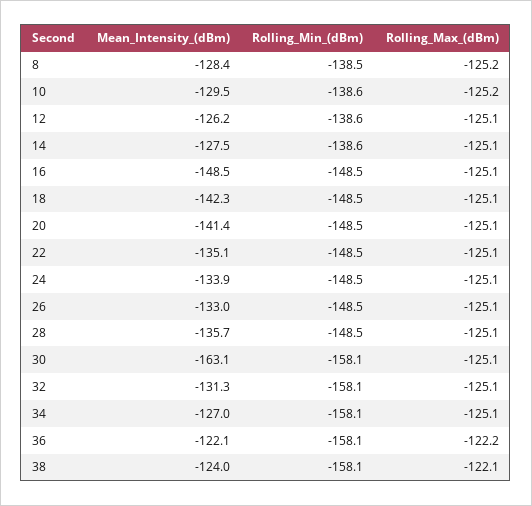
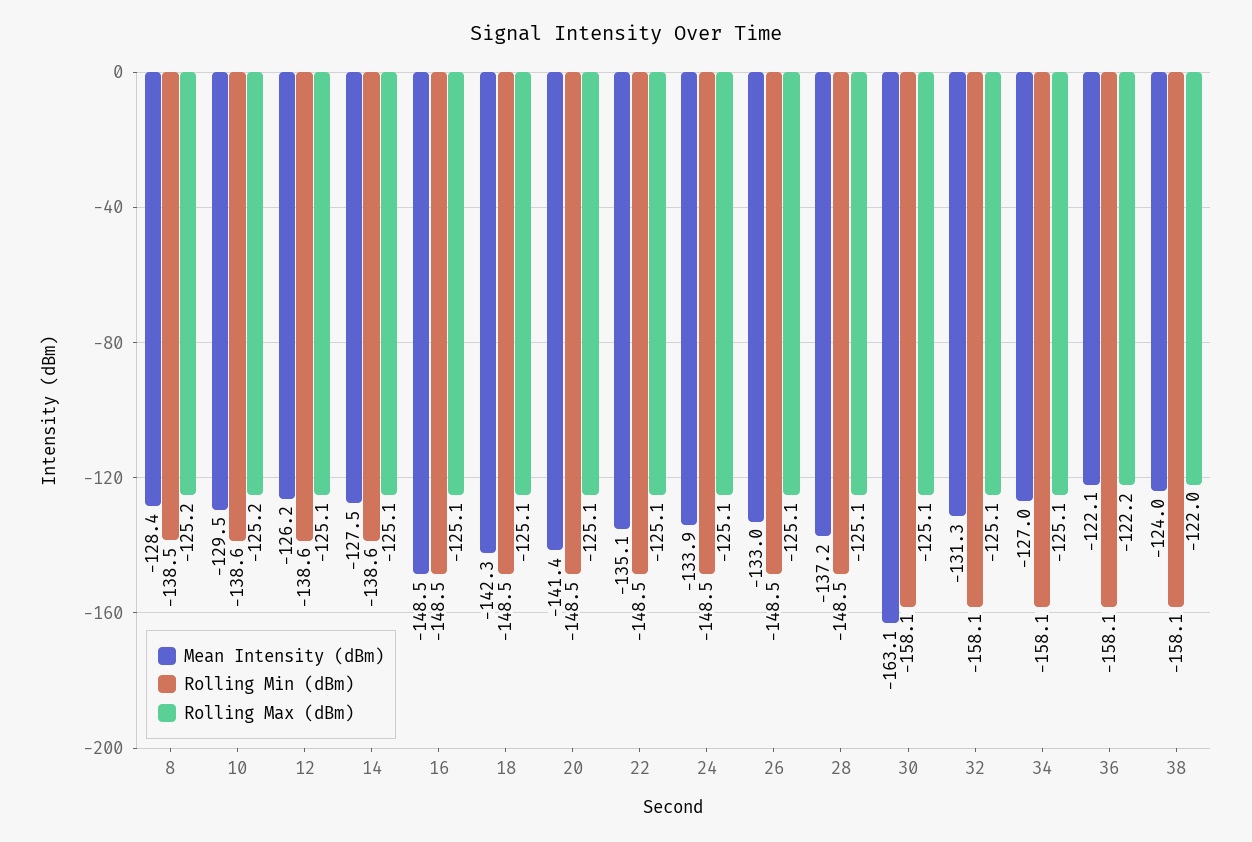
  {
    "Mean_Intensity_(dBm)": {
      "8": -128.4,
      "10": -129.5,
      "12": -126.2,
      "14": -127.5,
      "16": -148.5,
      "18": -142.3,
      "20": -141.4,
      "22": -135.1,
      "24": -133.9,
      "26": -133,
-     "28": -135.7,
+     "28": -137.2,
      "30": -163.1,
      "32": -131.3,
      "34": -127,
      "36": -122.1,
      "38": -124
    },
    "Rolling_Min_(dBm)": {
      "8": -138.5,
      "10": -138.6,
      "12": -138.6,
      "14": -138.6,
      "16": -148.5,
      "18": -148.5,
      "20": -148.5,
      "22": -148.5,
      "24": -148.5,
      "26": -148.5,
      "28": -148.5,
      "30": -158.1,
      "32": -158.1,
      "34": -158.1,
      "36": -158.1,
      "38": -158.1
    },
    "Rolling_Max_(dBm)": {
      "8": -125.2,
      "10": -125.2,
      "12": -125.1,
      "14": -125.1,
      "16": -125.1,
      "18": -125.1,
      "20": -125.1,
      "22": -125.1,
      "24": -125.1,
      "26": -125.1,
      "28": -125.1,
      "30": -125.1,
      "32": -125.1,
      "34": -125.1,
      "36": -122.2,
-     "38": -122.1
+     "38": -122
    }
  }

